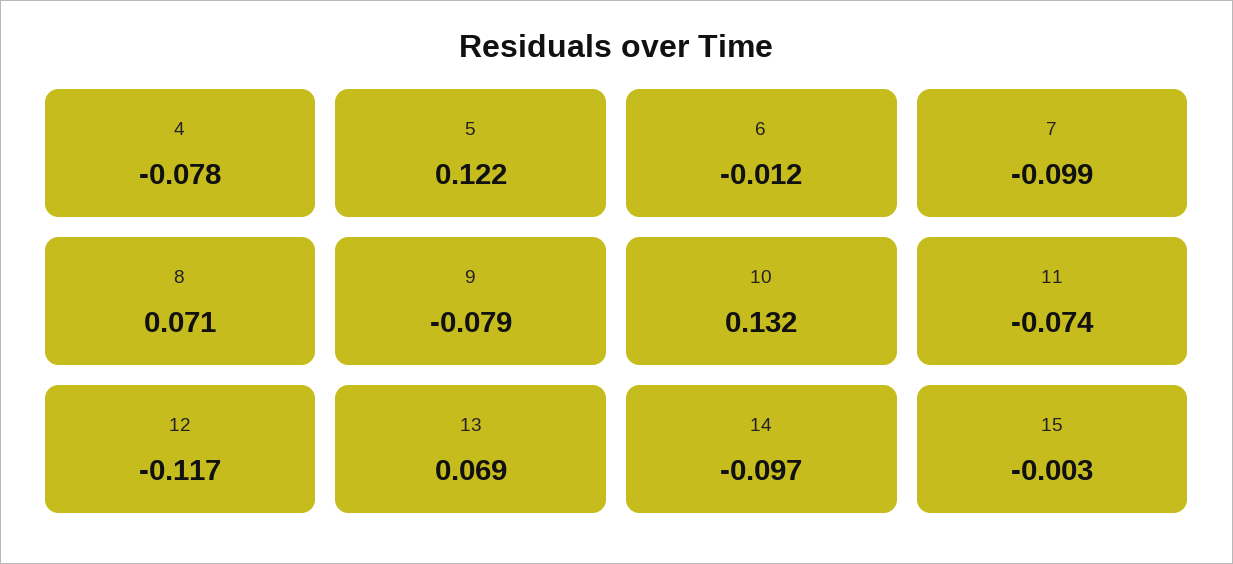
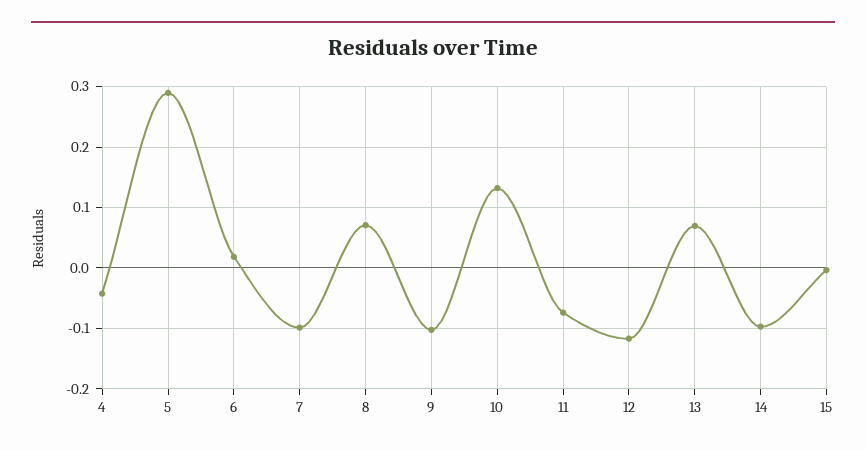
  {
-   "4": -0.078,
+   "4": -0.04,
-   "5": 0.122,
+   "5": 0.29,
-   "6": -0.012,
+   "6": 0.02,
    "7": -0.099,
    "8": 0.071,
-   "9": -0.079,
+   "9": -0.1,
    "10": 0.132,
    "11": -0.074,
    "12": -0.117,
    "13": 0.069,
    "14": -0.097,
    "15": -0.003
  }

